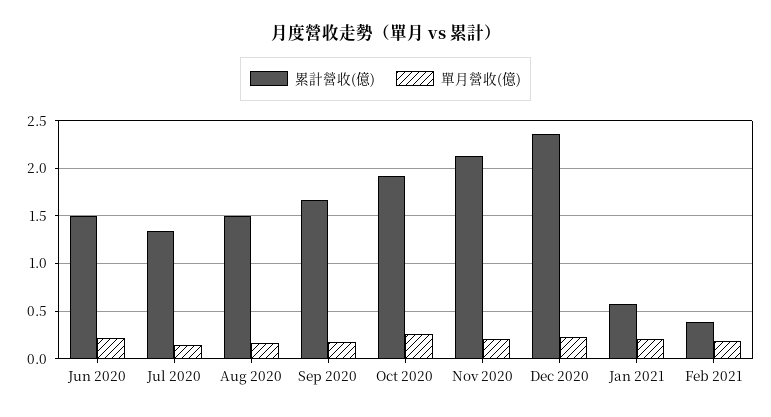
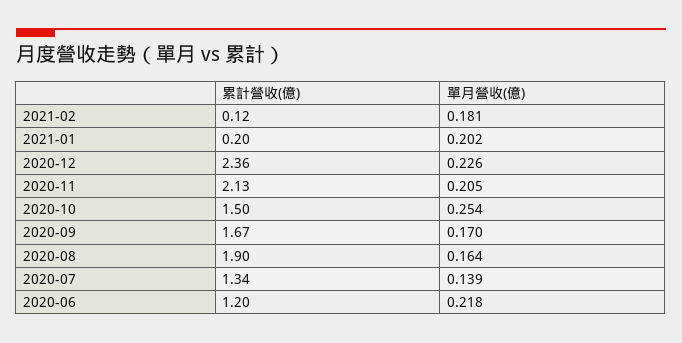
  {
    "累計營收(億)": {
-     "Jun 2020": 1.5,
+     "Jun 2020": 1.2,
      "Jul 2020": 1.34,
-     "Aug 2020": 1.5,
+     "Aug 2020": 1.9,
      "Sep 2020": 1.67,
-     "Oct 2020": 1.9,
+     "Oct 2020": 1.5,
      "Nov 2020": 2.13,
      "Dec 2020": 2.36,
-     "Jan 2021": 0.6,
+     "Jan 2021": 0.2,
-     "Feb 2021": 0.4
+     "Feb 2021": 0.12
    },
    "單月營收(億)": {
      "Jun 2020": 0.218,
      "Jul 2020": 0.139,
      "Aug 2020": 0.164,
      "Sep 2020": 0.17,
      "Oct 2020": 0.254,
      "Nov 2020": 0.205,
      "Dec 2020": 0.226,
      "Jan 2021": 0.202,
      "Feb 2021": 0.181
    }
  }

